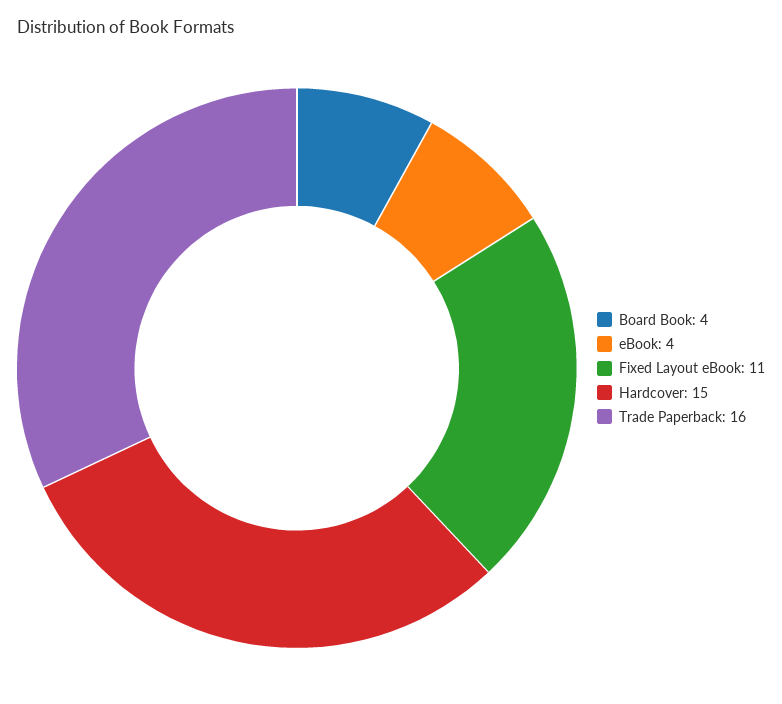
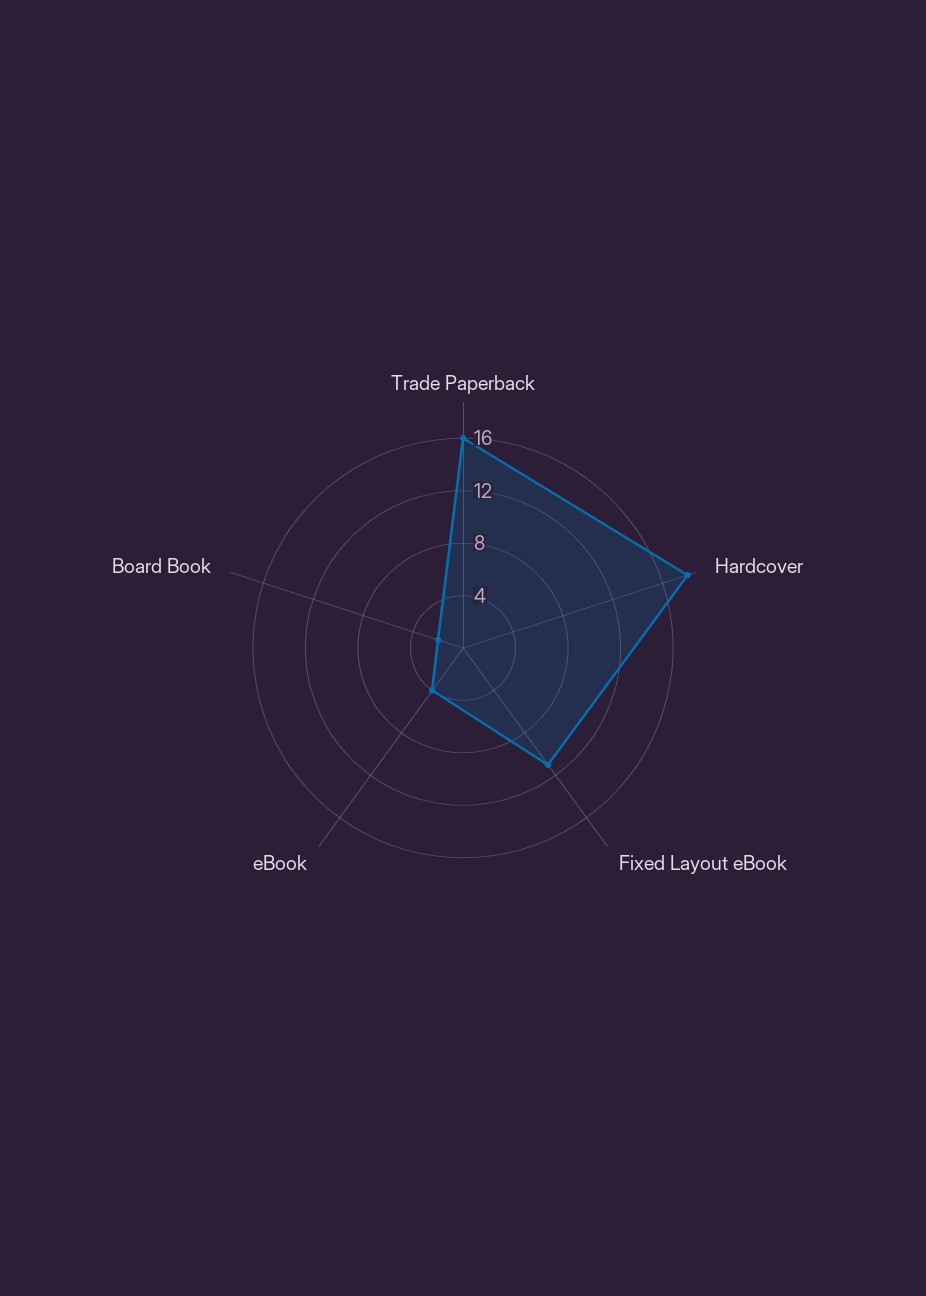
  {
-   "Board Book": 4,
+   "Board Book": 2,
    "eBook": 4,
    "Fixed Layout eBook": 11,
-   "Hardcover": 15,
+   "Hardcover": 18,
    "Trade Paperback": 16
  }

